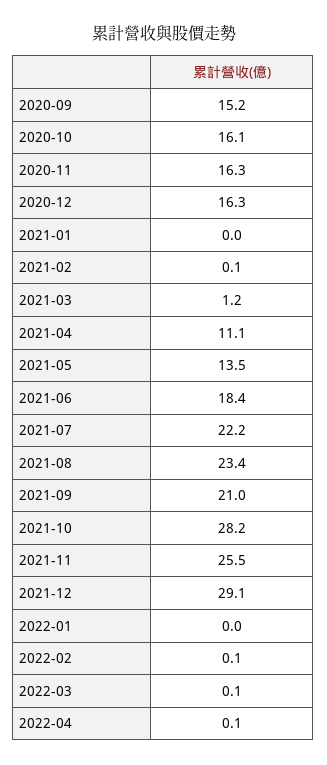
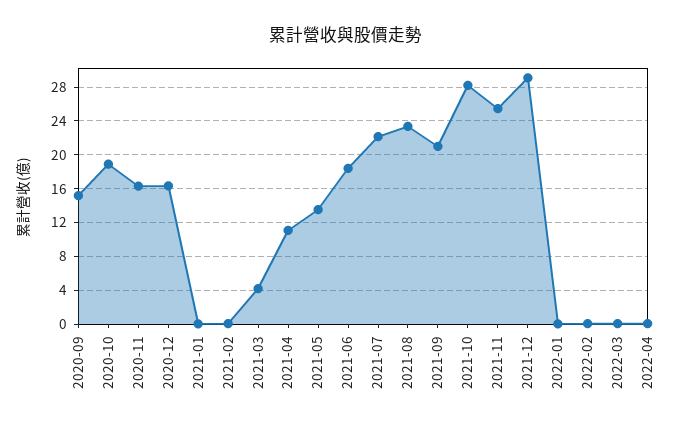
  {
    "2020-09": 15.2,
-   "2020-10": 16.1,
+   "2020-10": 19,
    "2020-11": 16.3,
    "2020-12": 16.3,
    "2021-01": 0,
    "2021-02": 0.1,
-   "2021-03": 1.2,
+   "2021-03": 4,
    "2021-04": 11.1,
    "2021-05": 13.5,
    "2021-06": 18.4,
    "2021-07": 22.2,
    "2021-08": 23.4,
    "2021-09": 21,
    "2021-10": 28.2,
    "2021-11": 25.5,
    "2021-12": 29.1,
    "2022-01": 0,
    "2022-02": 0.1,
    "2022-03": 0.1,
    "2022-04": 0.1
  }

